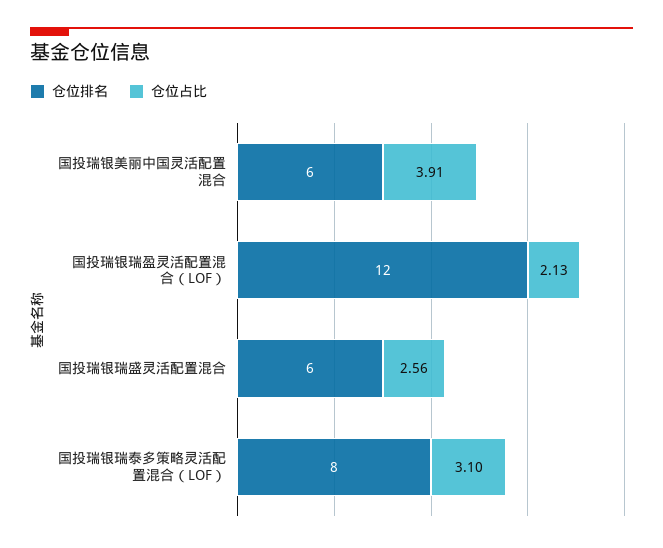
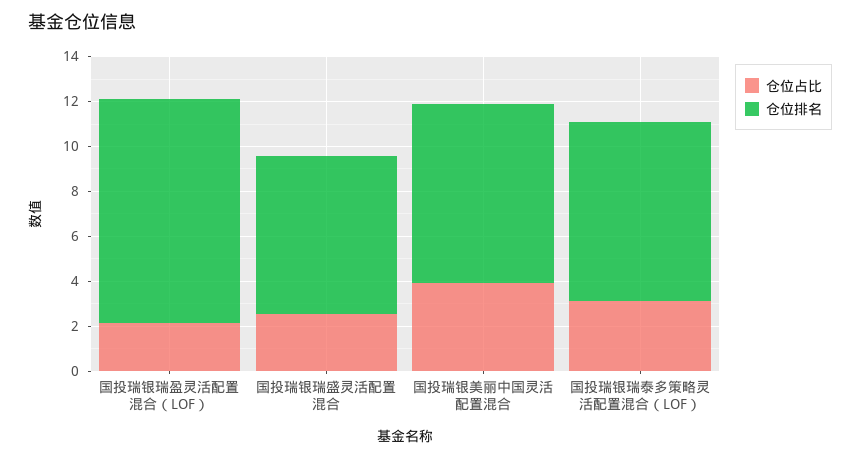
  {
    "仓位排名": {
-     "国投瑞银美丽中国灵活配置混合": 6,
+     "国投瑞银美丽中国灵活配置混合": 8,
-     "国投瑞银瑞盈灵活配置混合（LOF）": 12,
+     "国投瑞银瑞盈灵活配置混合（LOF）": 10,
-     "国投瑞银瑞盛灵活配置混合": 6,
+     "国投瑞银瑞盛灵活配置混合": 7,
      "国投瑞银瑞泰多策略灵活配置混合（LOF）": 8
    },
    "仓位占比": {
      "国投瑞银美丽中国灵活配置混合": 3.91,
      "国投瑞银瑞盈灵活配置混合（LOF）": 2.13,
      "国投瑞银瑞盛灵活配置混合": 2.56,
      "国投瑞银瑞泰多策略灵活配置混合（LOF）": 3.1
    }
  }

